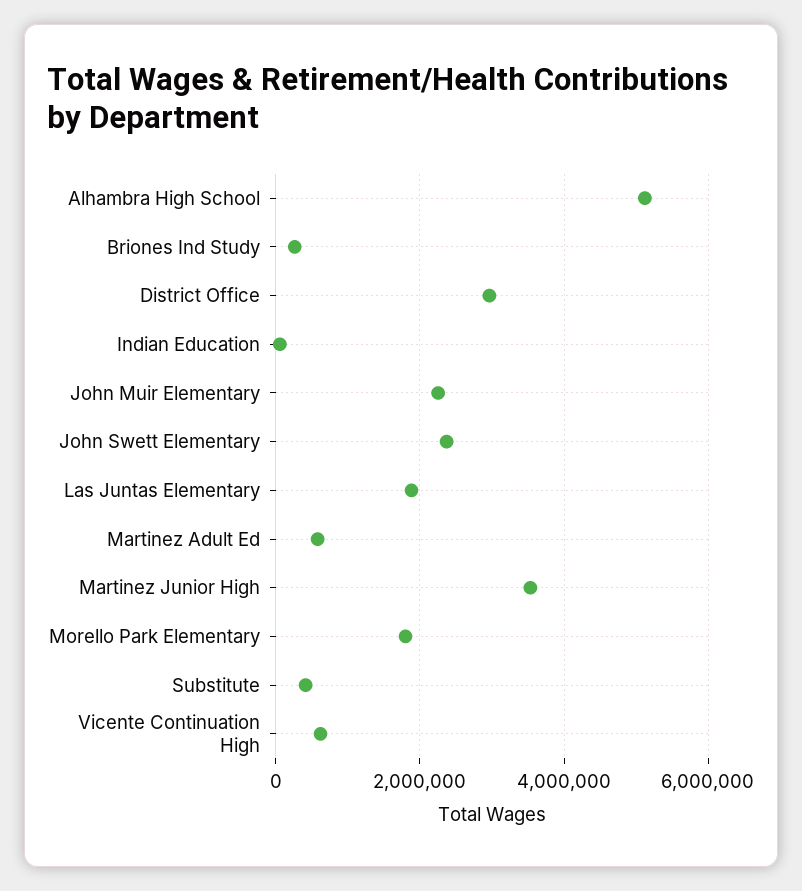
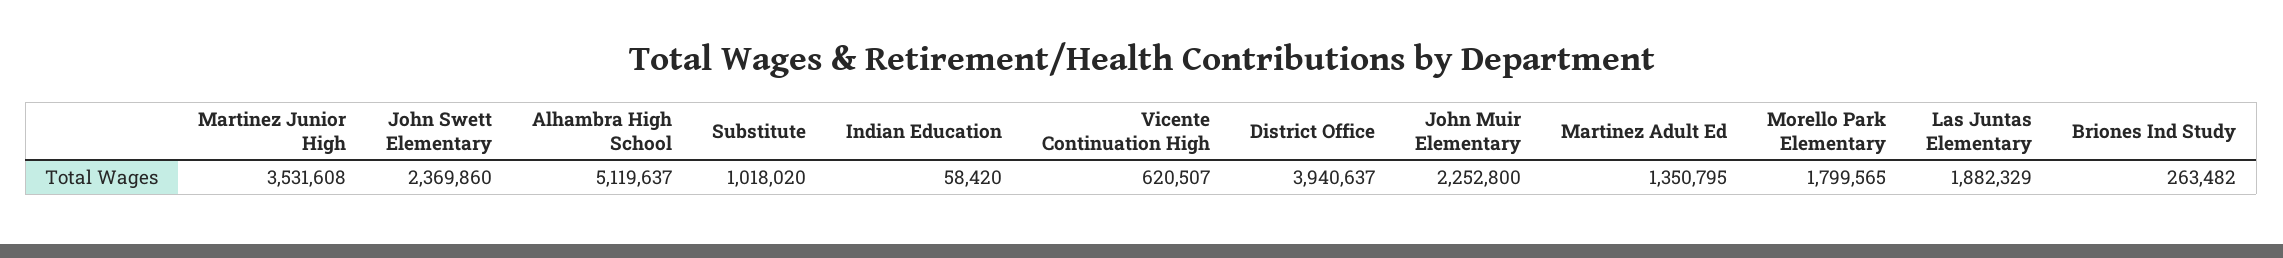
  {
    "Alhambra High School": 5119637,
    "Briones Ind Study": 263482,
-   "District Office": 3000000,
+   "District Office": 3940637,
    "Indian Education": 58420,
    "John Muir Elementary": 2252800,
    "John Swett Elementary": 2369860,
    "Las Juntas Elementary": 1882329,
-   "Martinez Adult Ed": 600000,
+   "Martinez Adult Ed": 1350795,
    "Martinez Junior High": 3531608,
    "Morello Park Elementary": 1799565,
-   "Substitute": 400000,
+   "Substitute": 1018020,
    "Vicente Continuation High": 620507
  }

